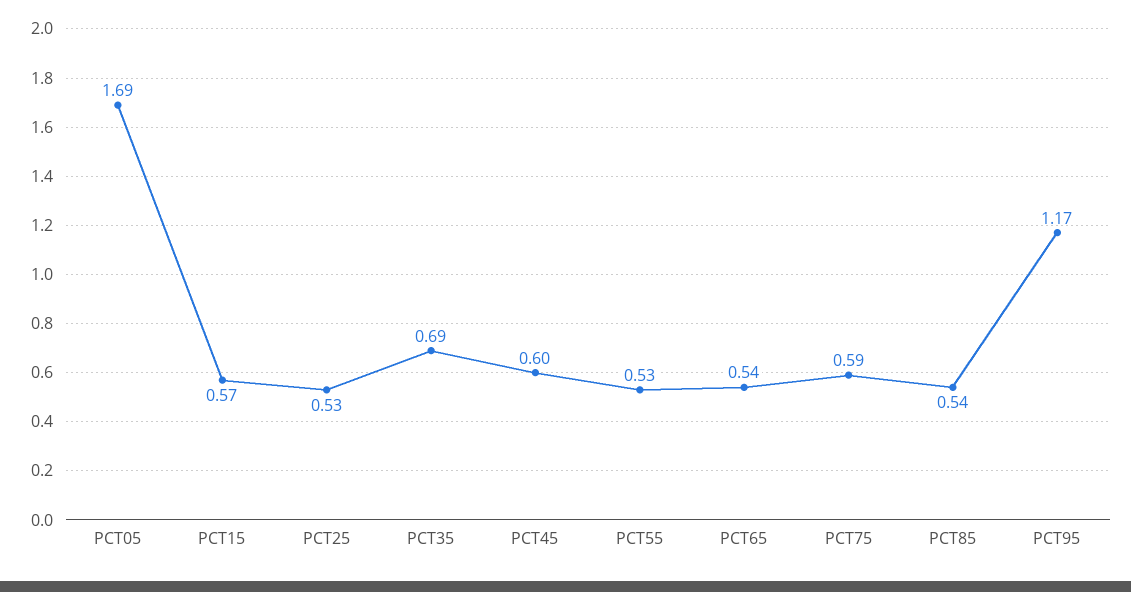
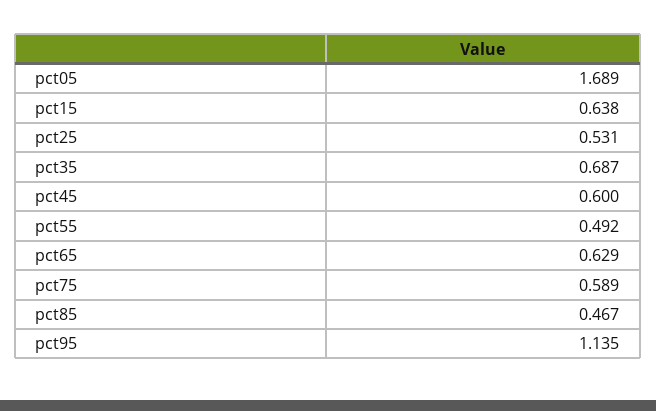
  {
    "PCT05": 1.689,
-   "PCT15": 0.57,
+   "PCT15": 0.638,
    "PCT25": 0.531,
    "PCT35": 0.687,
    "PCT45": 0.6,
-   "PCT55": 0.53,
+   "PCT55": 0.492,
-   "PCT65": 0.54,
+   "PCT65": 0.629,
    "PCT75": 0.589,
-   "PCT85": 0.54,
+   "PCT85": 0.467,
-   "PCT95": 1.17
+   "PCT95": 1.135
  }

